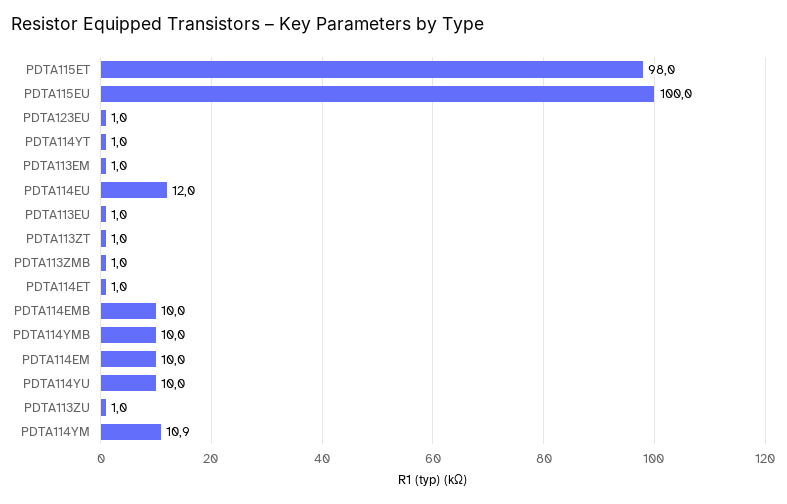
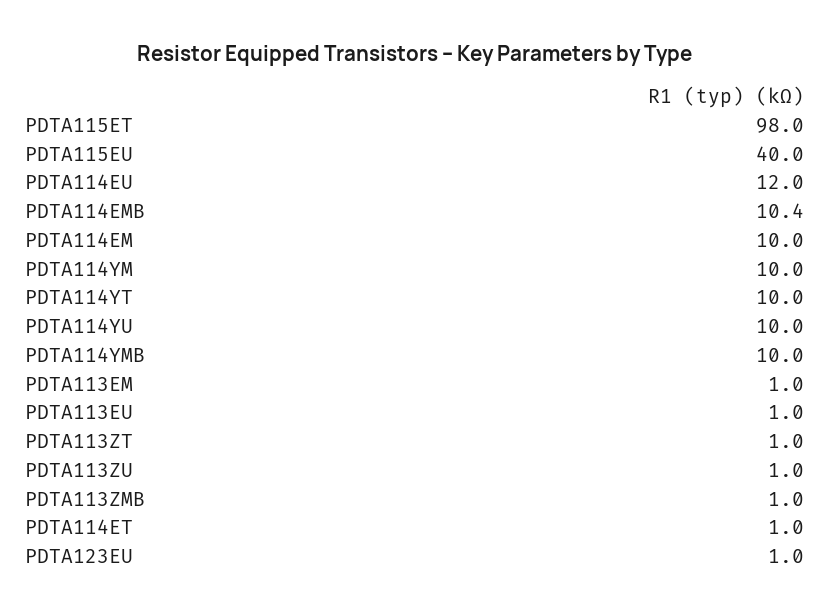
  {
    "PDTA115ET": 98,
-   "PDTA115EU": 100,
+   "PDTA115EU": 40,
    "PDTA123EU": 1,
-   "PDTA114YT": 1,
+   "PDTA114YT": 10,
    "PDTA113EM": 1,
    "PDTA114EU": 12,
    "PDTA113EU": 1,
    "PDTA113ZT": 1,
    "PDTA113ZMB": 1,
    "PDTA114ET": 1,
-   "PDTA114EMB": 10,
+   "PDTA114EMB": 10.4,
    "PDTA114YMB": 10,
    "PDTA114EM": 10,
    "PDTA114YU": 10,
    "PDTA113ZU": 1,
-   "PDTA114YM": 10.9
+   "PDTA114YM": 10
  }

